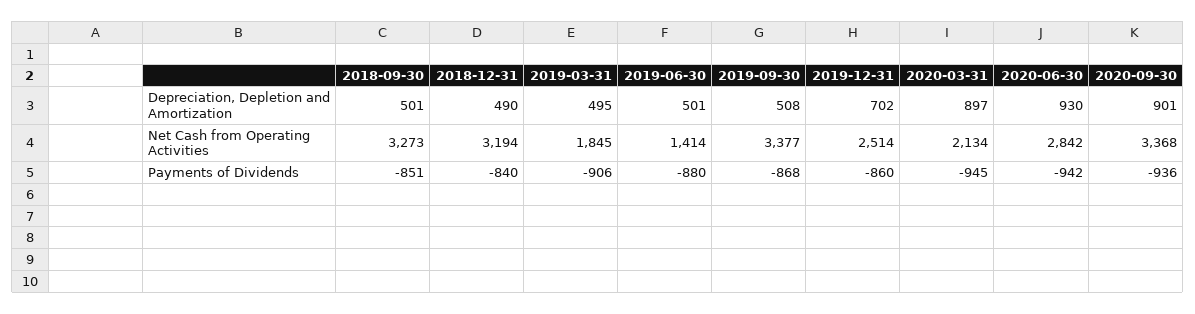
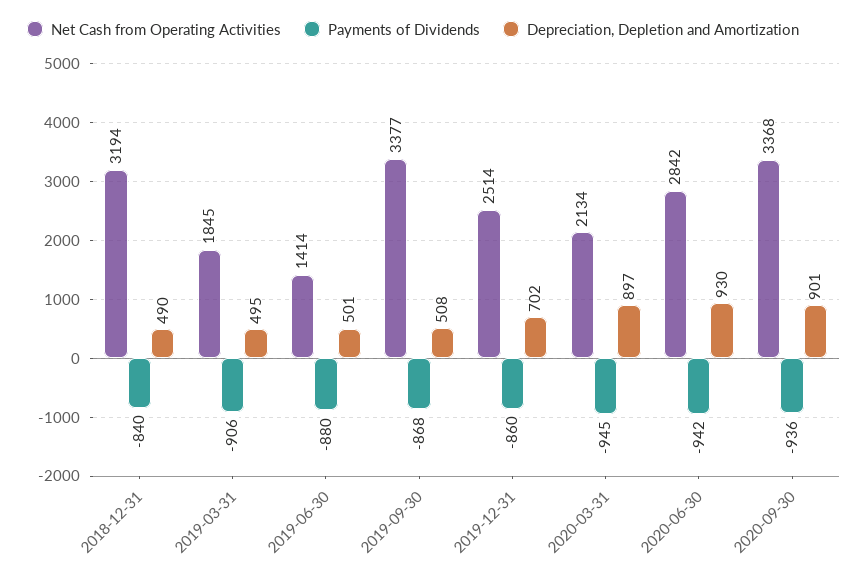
  {
    "Depreciation, Depletion and Amortization": {
-     "2018-09-30": 501,
      "2018-12-31": 490,
      "2019-03-31": 495,
      "2019-06-30": 501,
      "2019-09-30": 508,
      "2019-12-31": 702,
      "2020-03-31": 897,
      "2020-06-30": 930,
      "2020-09-30": 901
    },
    "Net Cash from Operating Activities": {
-     "2018-09-30": 3273,
      "2018-12-31": 3194,
      "2019-03-31": 1845,
      "2019-06-30": 1414,
      "2019-09-30": 3377,
      "2019-12-31": 2514,
      "2020-03-31": 2134,
      "2020-06-30": 2842,
      "2020-09-30": 3368
    },
    "Payments of Dividends": {
-     "2018-09-30": -851,
      "2018-12-31": -840,
      "2019-03-31": -906,
      "2019-06-30": -880,
      "2019-09-30": -868,
      "2019-12-31": -860,
      "2020-03-31": -945,
      "2020-06-30": -942,
      "2020-09-30": -936
    }
  }

